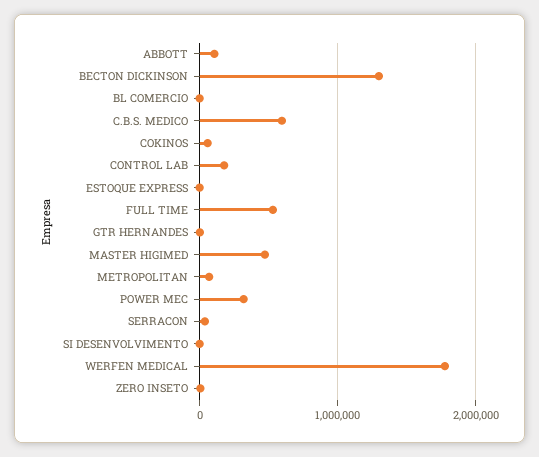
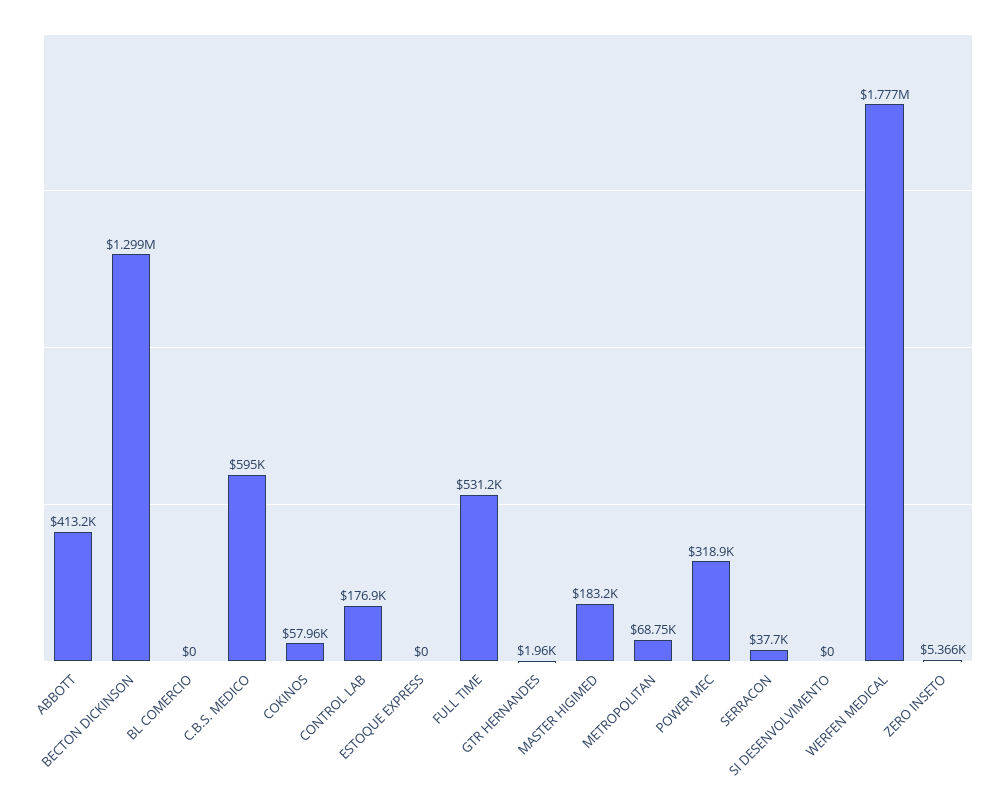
  {
-   "ABBOTT": 100000,
+   "ABBOTT": 413200,
    "BECTON DICKINSON": 1299000,
    "BL COMERCIO": 0,
    "C.B.S. MEDICO": 595000,
    "COKINOS": 57960,
    "CONTROL LAB": 176900,
    "ESTOQUE EXPRESS": 0,
    "FULL TIME": 531200,
    "GTR HERNANDES": 1960,
-   "MASTER HIGIMED": 500000,
+   "MASTER HIGIMED": 183200,
    "METROPOLITAN": 68750,
    "POWER MEC": 318900,
    "SERRACON": 37700,
    "SI DESENVOLVIMENTO": 0,
    "WERFEN MEDICAL": 1777000,
    "ZERO INSETO": 5366
  }

